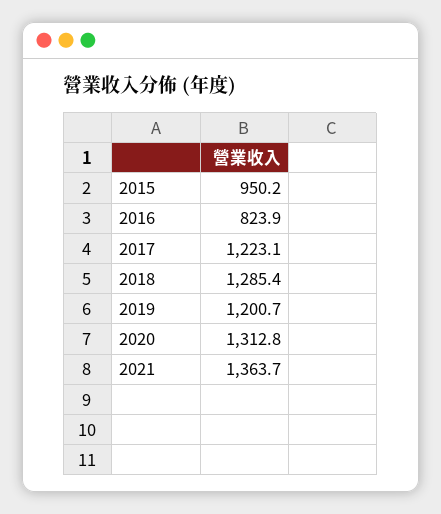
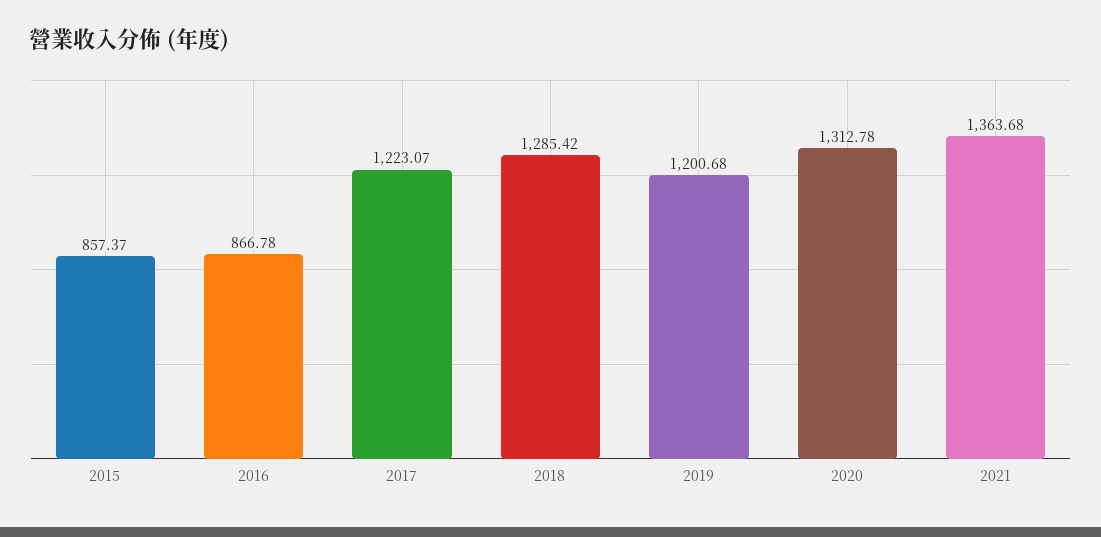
  {
-   "2015": 950.2,
+   "2015": 857.37,
-   "2016": 823.9,
+   "2016": 866.78,
    "2017": 1223.07,
    "2018": 1285.42,
    "2019": 1200.68,
    "2020": 1312.78,
    "2021": 1363.68
  }

